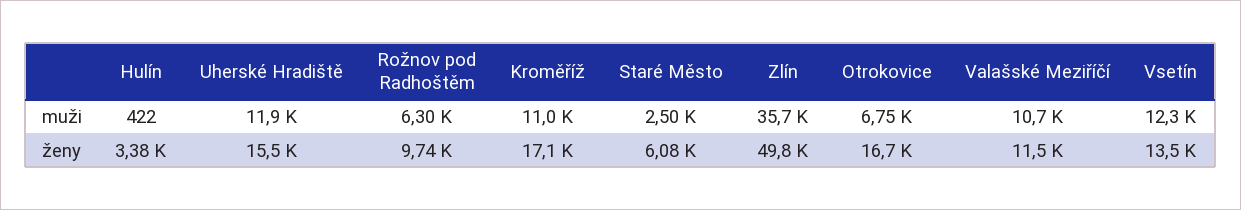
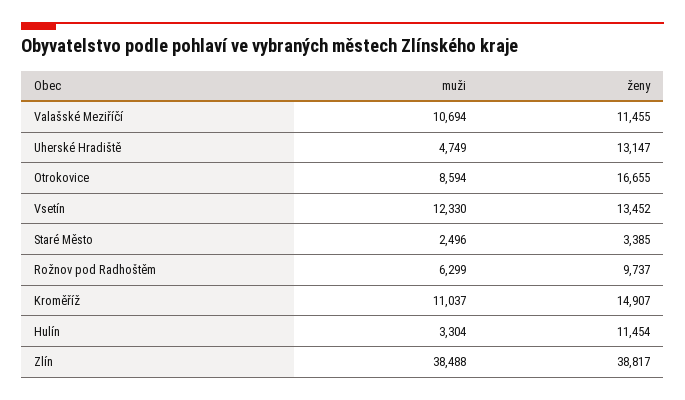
  {
    "Hulín": {
-     "muži": 422,
+     "muži": 3304,
-     "ženy": 3380
+     "ženy": 11454
    },
    "Uherské Hradiště": {
-     "muži": 11900,
+     "muži": 4749,
-     "ženy": 15500
+     "ženy": 13147
    },
    "Rožnov pod Radhoštěm": {
      "muži": 6299,
      "ženy": 9737
    },
    "Kroměříž": {
      "muži": 11037,
-     "ženy": 17100
+     "ženy": 14907
    },
    "Staré Město": {
      "muži": 2496,
-     "ženy": 6080
+     "ženy": 3385
    },
    "Zlín": {
-     "muži": 35700,
+     "muži": 38488,
-     "ženy": 49800
+     "ženy": 38817
    },
    "Otrokovice": {
-     "muži": 6750,
+     "muži": 8594,
      "ženy": 16655
    },
    "Valašské Meziříčí": {
      "muži": 10694,
      "ženy": 11455
    },
    "Vsetín": {
      "muži": 12330,
      "ženy": 13452
    }
  }

